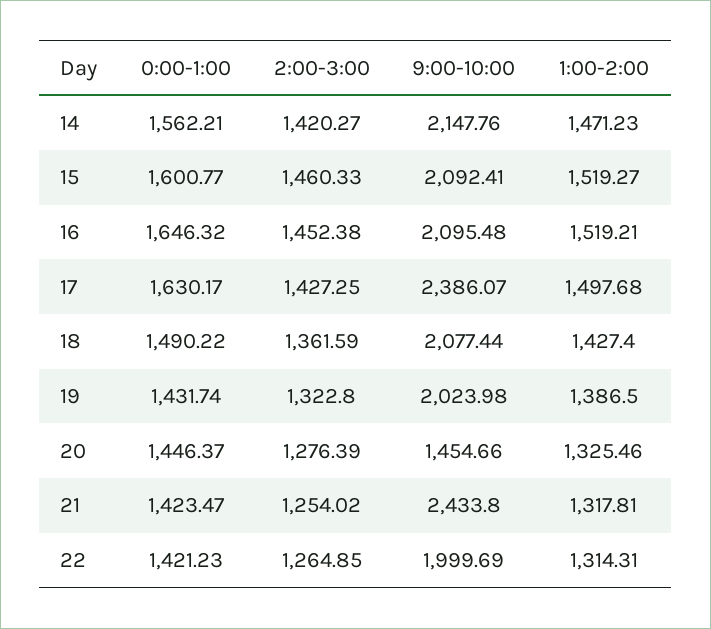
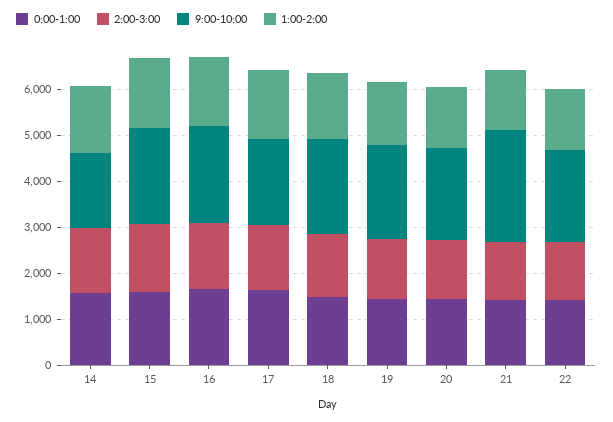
  {
    "0:00-1:00": {
      "14": 1562.21,
      "15": 1600.77,
      "16": 1646.32,
      "17": 1630.17,
      "18": 1490.22,
      "19": 1431.74,
      "20": 1446.37,
      "21": 1423.47,
      "22": 1421.23
    },
    "2:00-3:00": {
      "14": 1420.27,
      "15": 1460.33,
      "16": 1452.38,
      "17": 1427.25,
      "18": 1361.59,
      "19": 1322.8,
      "20": 1276.39,
      "21": 1254.02,
      "22": 1264.85
    },
    "9:00-10:00": {
-     "14": 2147.76,
+     "14": 1600,
      "15": 2092.41,
      "16": 2095.48,
-     "17": 2386.07,
+     "17": 1800,
      "18": 2077.44,
      "19": 2023.98,
-     "20": 1454.66,
+     "20": 2000,
      "21": 2433.8,
      "22": 1999.69
    },
    "1:00-2:00": {
      "14": 1471.23,
      "15": 1519.27,
      "16": 1519.21,
      "17": 1497.68,
      "18": 1427.4,
      "19": 1386.5,
      "20": 1325.46,
      "21": 1317.81,
      "22": 1314.31
    }
  }

